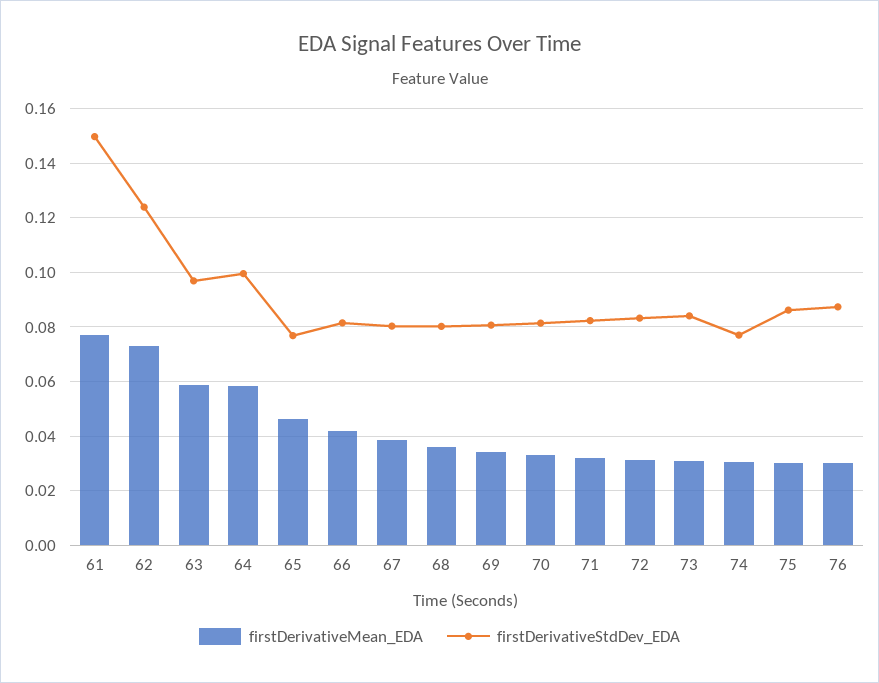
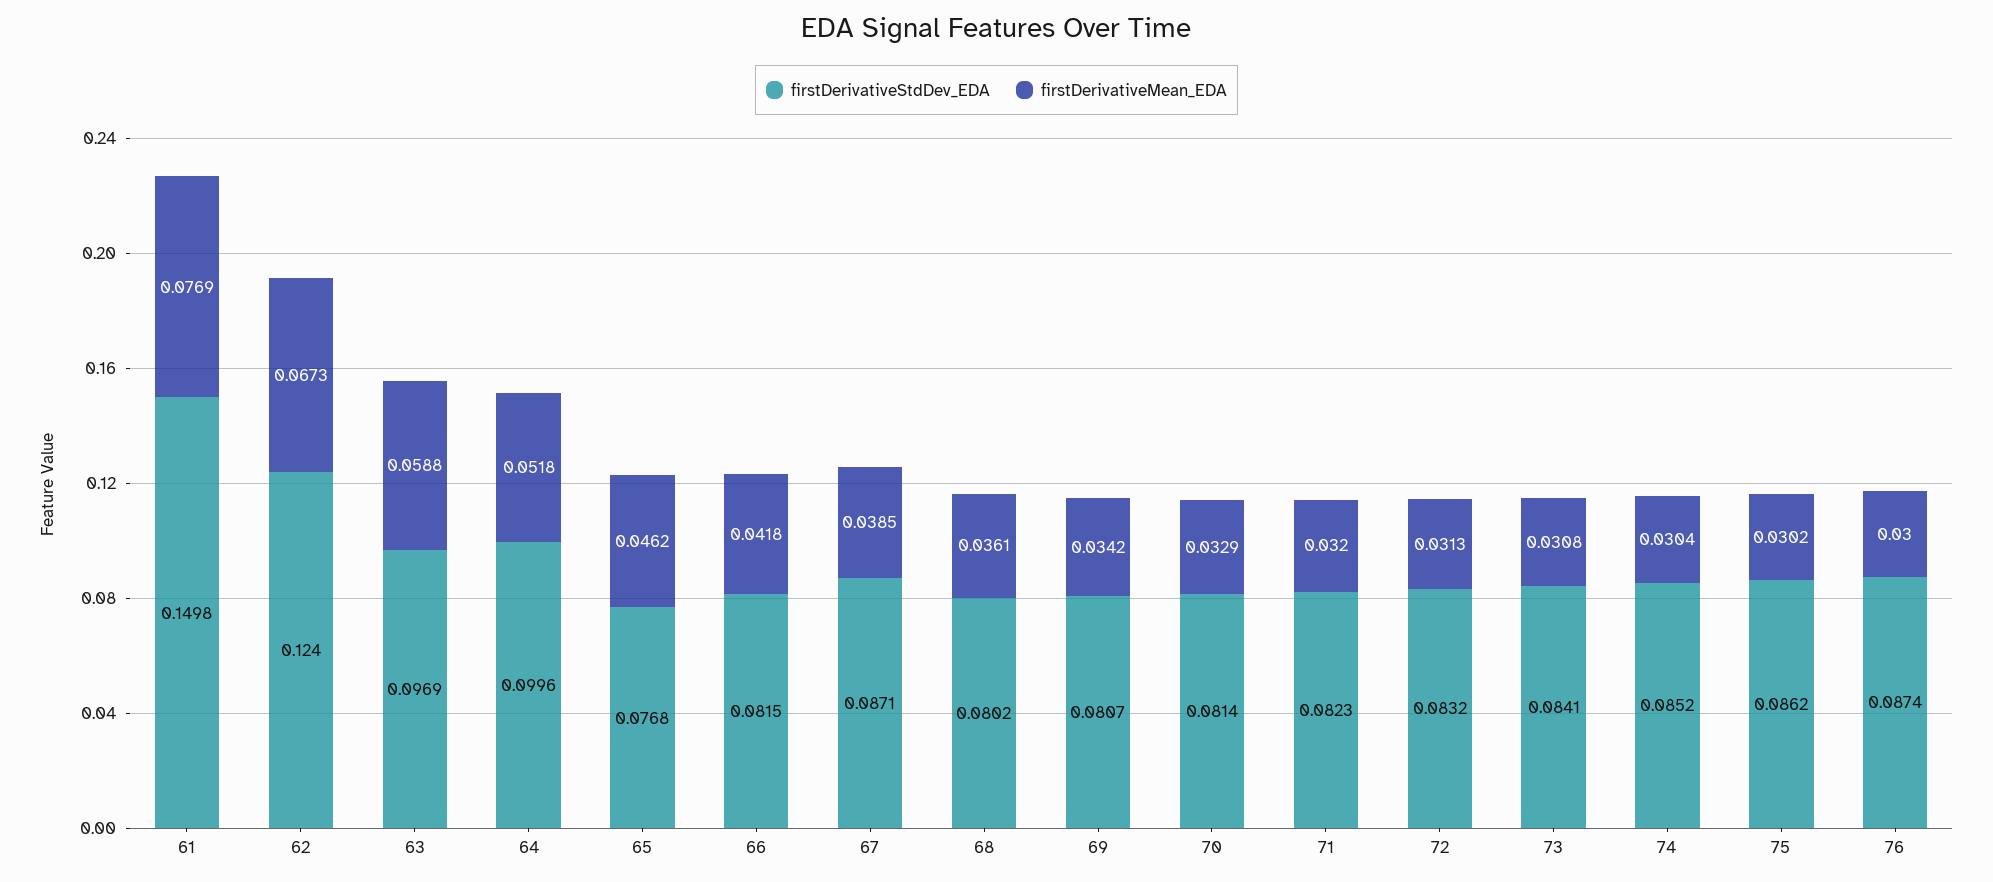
  {
    "firstDerivativeMean_EDA": {
      "61": 0.0769,
-     "62": 0.0725,
+     "62": 0.0673,
      "63": 0.0588,
-     "64": 0.0575,
+     "64": 0.0518,
      "65": 0.0462,
      "66": 0.0418,
      "67": 0.0385,
      "68": 0.0361,
      "69": 0.0342,
      "70": 0.0329,
      "71": 0.032,
      "72": 0.0313,
      "73": 0.0308,
      "74": 0.0304,
      "75": 0.0302,
      "76": 0.03
    },
    "firstDerivativeStdDev_EDA": {
      "61": 0.1498,
      "62": 0.124,
      "63": 0.0969,
      "64": 0.0996,
      "65": 0.0768,
      "66": 0.0815,
-     "67": 0.08,
+     "67": 0.0871,
      "68": 0.0802,
      "69": 0.0807,
      "70": 0.0814,
      "71": 0.0823,
      "72": 0.0832,
      "73": 0.0841,
-     "74": 0.0775,
+     "74": 0.0852,
      "75": 0.0862,
      "76": 0.0874
    }
  }

